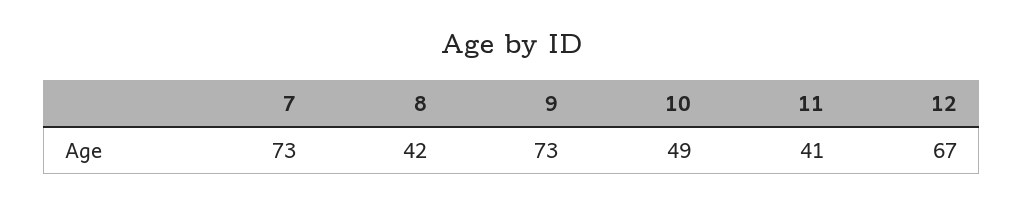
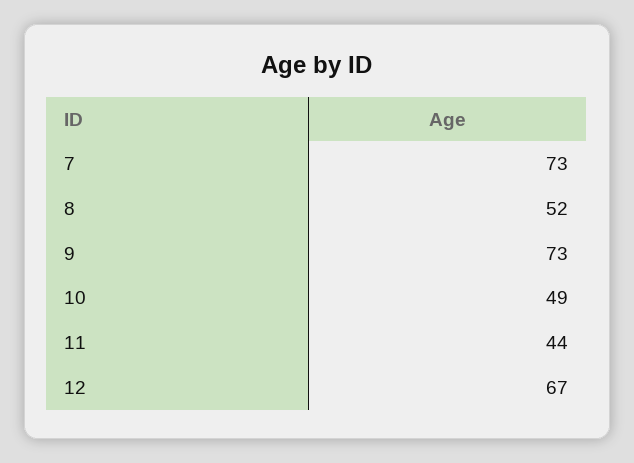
  {
    "7": 73,
-   "8": 42,
+   "8": 52,
    "9": 73,
    "10": 49,
-   "11": 41,
+   "11": 44,
    "12": 67
  }

